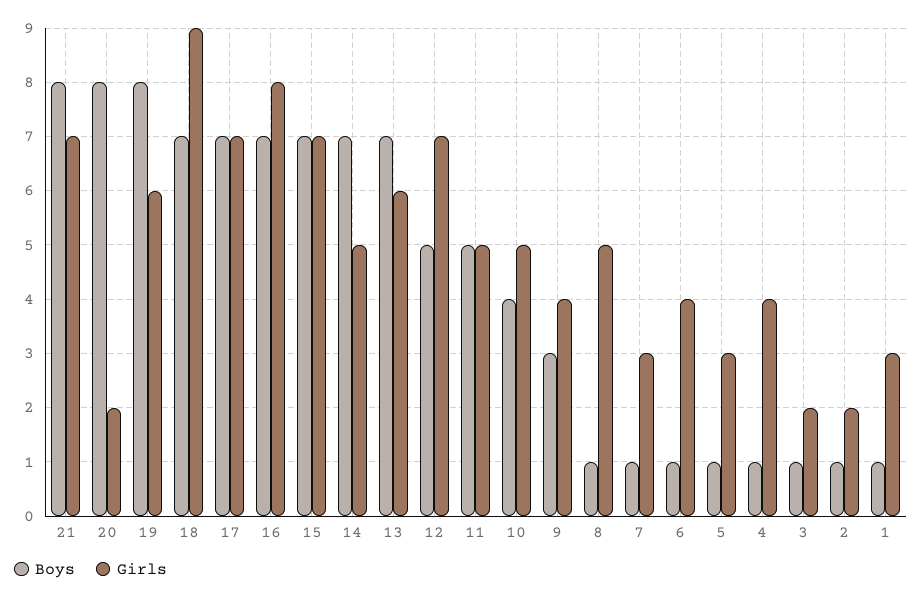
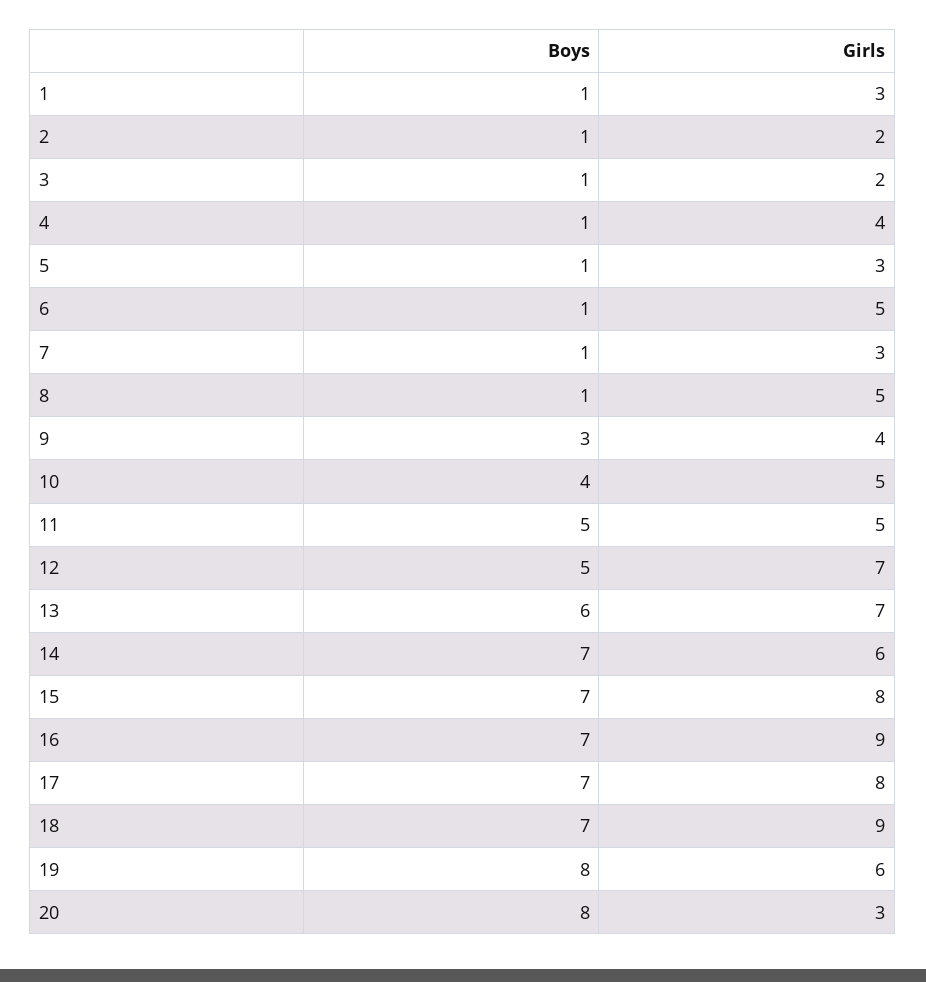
  {
    "Boys": {
-     "21": 8,
      "20": 8,
      "19": 8,
      "18": 7,
      "17": 7,
      "16": 7,
      "15": 7,
      "14": 7,
-     "13": 7,
+     "13": 6,
      "12": 5,
      "11": 5,
      "10": 4,
      "9": 3,
      "8": 1,
      "7": 1,
      "6": 1,
      "5": 1,
      "4": 1,
      "3": 1,
      "2": 1,
      "1": 1
    },
    "Girls": {
-     "21": 7,
-     "20": 2,
+     "20": 3,
      "19": 6,
      "18": 9,
-     "17": 7,
+     "17": 8,
-     "16": 8,
+     "16": 9,
-     "15": 7,
+     "15": 8,
-     "14": 5,
+     "14": 6,
-     "13": 6,
+     "13": 7,
      "12": 7,
      "11": 5,
      "10": 5,
      "9": 4,
      "8": 5,
      "7": 3,
-     "6": 4,
+     "6": 5,
      "5": 3,
      "4": 4,
      "3": 2,
      "2": 2,
      "1": 3
    }
  }

